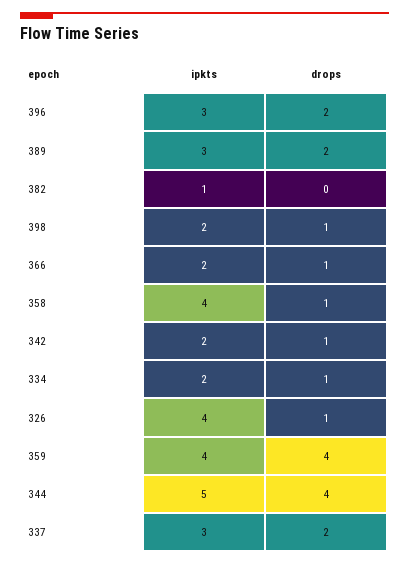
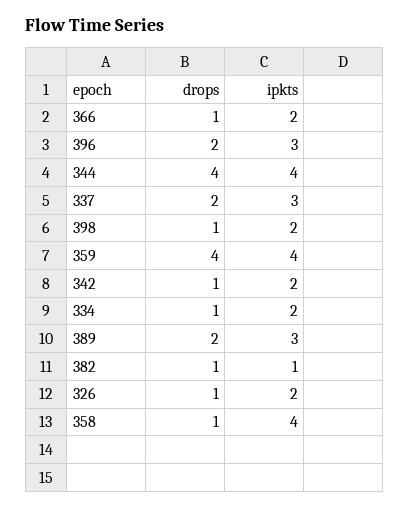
  {
    "ipkts": {
      "396": 3,
      "389": 3,
      "382": 1,
      "398": 2,
      "366": 2,
      "358": 4,
      "342": 2,
      "334": 2,
-     "326": 4,
+     "326": 2,
      "359": 4,
-     "344": 5,
+     "344": 4,
      "337": 3
    },
    "drops": {
      "396": 2,
      "389": 2,
-     "382": 0,
+     "382": 1,
      "398": 1,
      "366": 1,
      "358": 1,
      "342": 1,
      "334": 1,
      "326": 1,
      "359": 4,
      "344": 4,
      "337": 2
    }
  }

